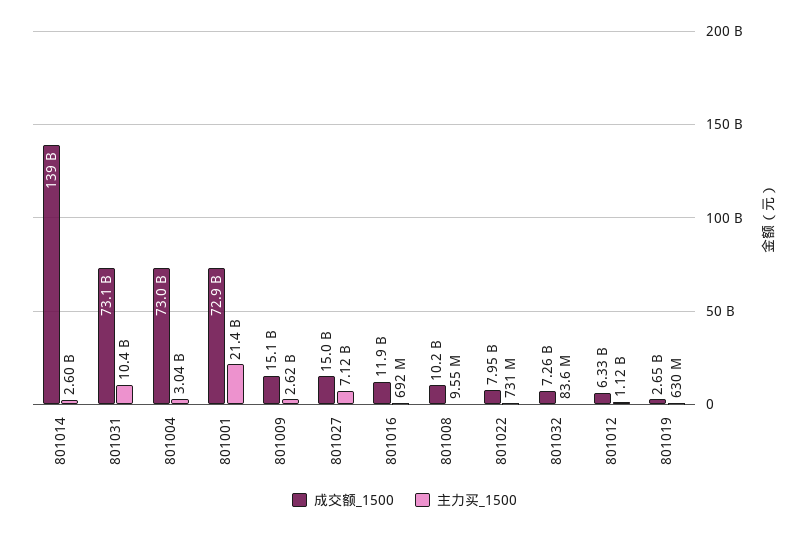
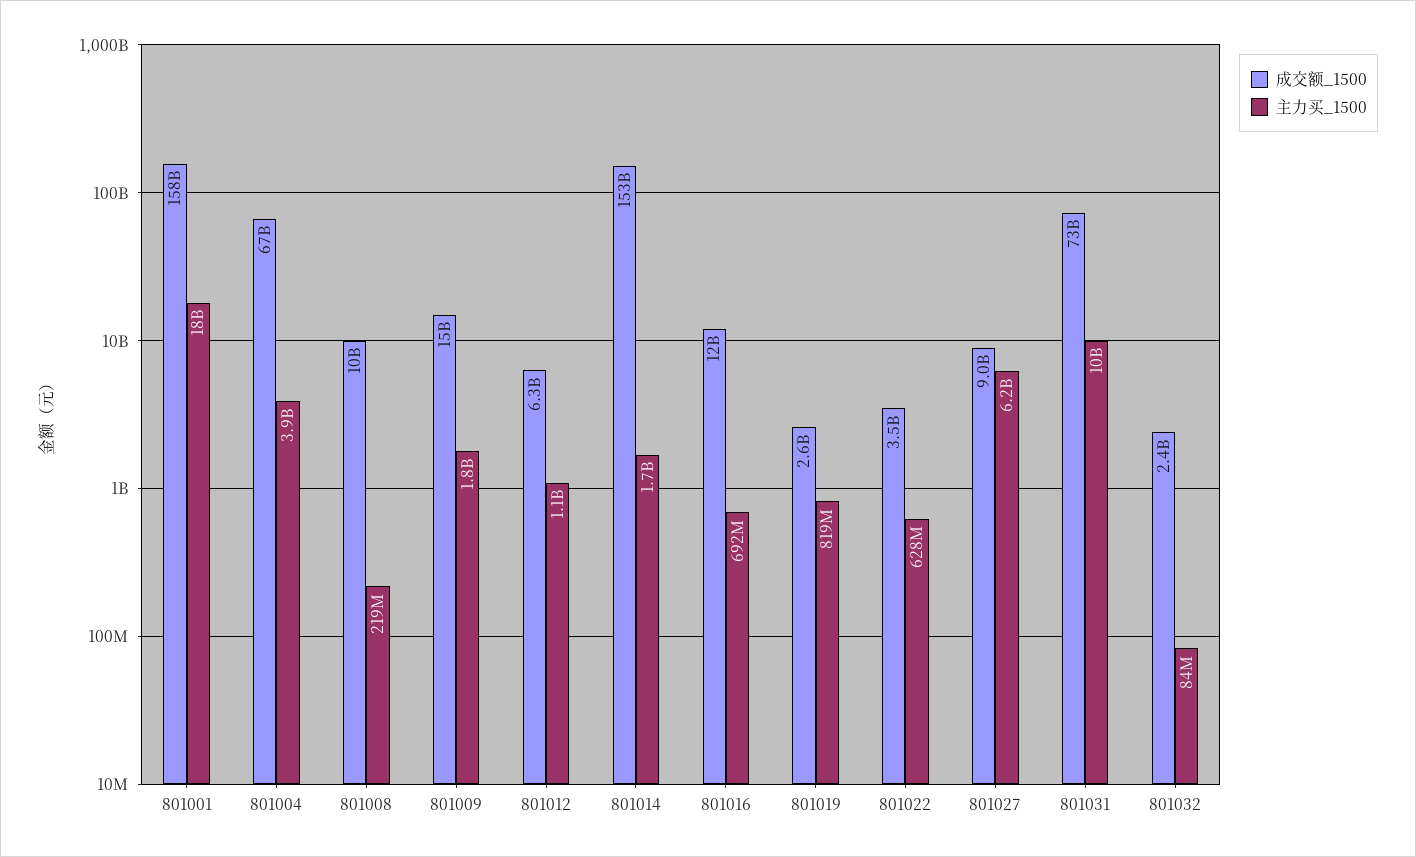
  {
    "成交额_1500": {
-     "801014": 139000000000,
+     "801014": 153000000000,
      "801031": 73100000000,
-     "801004": 73000000000,
+     "801004": 67000000000,
-     "801001": 72900000000,
+     "801001": 158000000000,
      "801009": 15100000000,
-     "801027": 15000000000,
+     "801027": 9000000000,
      "801016": 11900000000,
      "801008": 10200000000,
-     "801022": 7950000000,
+     "801022": 3500000000,
-     "801032": 7260000000,
+     "801032": 2400000000,
      "801012": 6330000000,
      "801019": 2650000000
    },
    "主力买_1500": {
-     "801014": 2600000000,
+     "801014": 1700000000,
      "801031": 10400000000,
-     "801004": 3040000000,
+     "801004": 3900000000,
-     "801001": 21400000000,
+     "801001": 18000000000,
-     "801009": 2620000000,
+     "801009": 1800000000,
-     "801027": 7120000000,
+     "801027": 6200000000,
      "801016": 692000000,
-     "801008": 9550000,
+     "801008": 219000000,
-     "801022": 731000000,
+     "801022": 628000000,
      "801032": 83600000,
      "801012": 1120000000,
-     "801019": 630000000
+     "801019": 819000000
    }
  }

